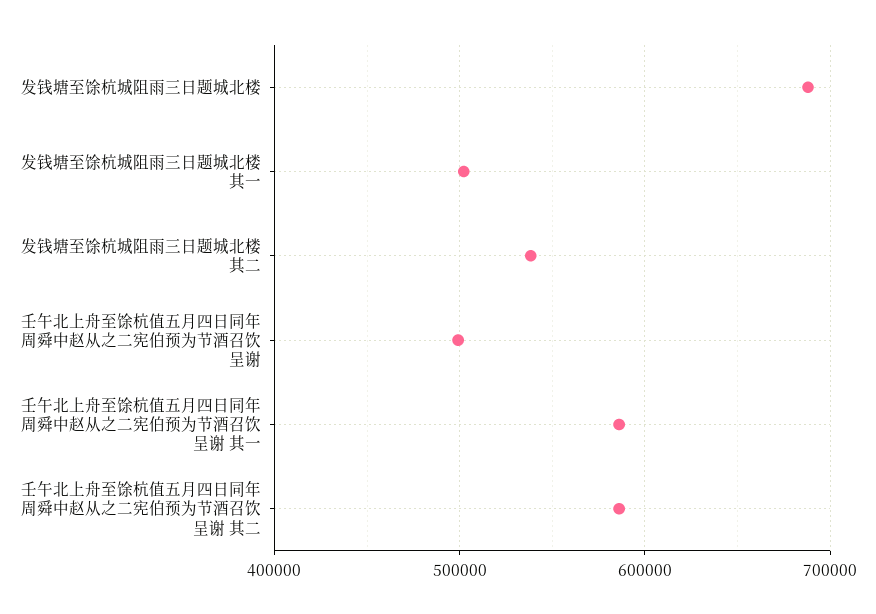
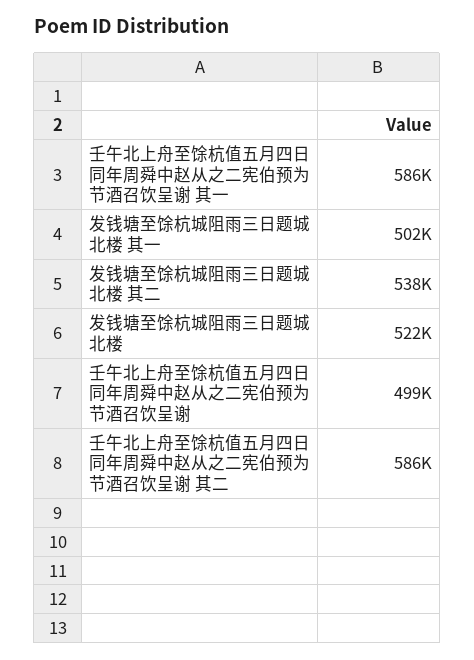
  {
-   "发钱塘至馀杭城阻雨三日题城北楼": 690000,
+   "发钱塘至馀杭城阻雨三日题城北楼": 522000,
    "发钱塘至馀杭城阻雨三日题城北楼 其一": 502000,
    "发钱塘至馀杭城阻雨三日题城北楼 其二": 538000,
    "壬午北上舟至馀杭值五月四日同年周舜中赵从之二宪伯预为节酒召饮呈谢": 499000,
    "壬午北上舟至馀杭值五月四日同年周舜中赵从之二宪伯预为节酒召饮呈谢 其一": 586000,
    "壬午北上舟至馀杭值五月四日同年周舜中赵从之二宪伯预为节酒召饮呈谢 其二": 586000
  }

